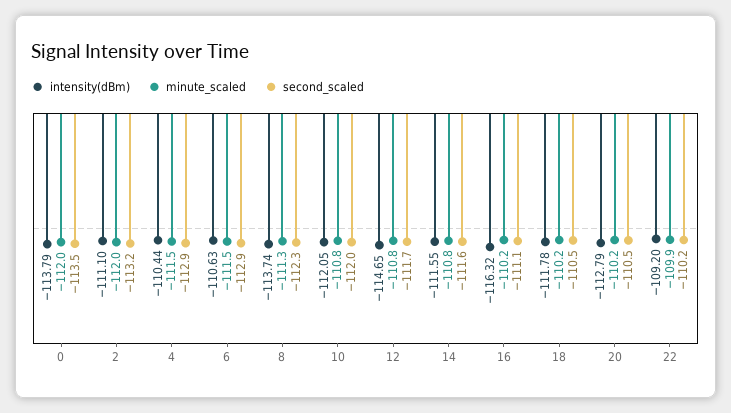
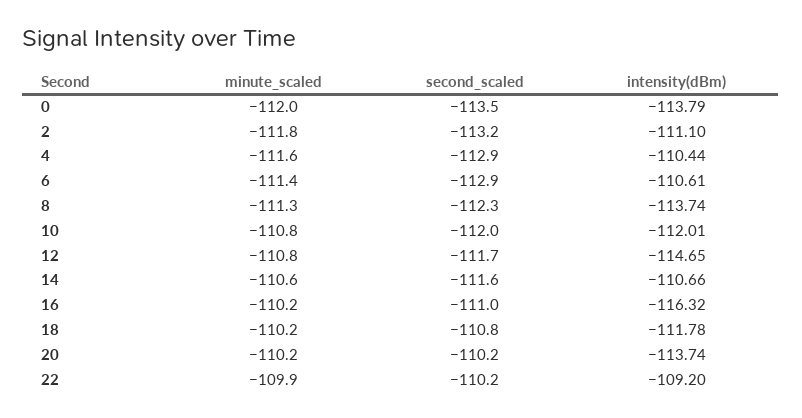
  {
    "intensity(dBm)": {
      "0": -113.79,
      "2": -111.1,
      "4": -110.44,
-     "6": -110.63,
+     "6": -110.61,
      "8": -113.74,
-     "10": -112.05,
+     "10": -112.01,
      "12": -114.65,
-     "14": -111.55,
+     "14": -110.66,
      "16": -116.32,
      "18": -111.78,
-     "20": -112.79,
+     "20": -113.74,
      "22": -109.2
    },
    "minute_scaled": {
      "0": -112,
-     "2": -112,
+     "2": -111.8,
-     "4": -111.5,
+     "4": -111.6,
-     "6": -111.5,
+     "6": -111.4,
      "8": -111.3,
      "10": -110.8,
      "12": -110.8,
-     "14": -110.8,
+     "14": -110.6,
      "16": -110.2,
      "18": -110.2,
      "20": -110.2,
      "22": -109.9
    },
    "second_scaled": {
      "0": -113.5,
      "2": -113.2,
      "4": -112.9,
      "6": -112.9,
      "8": -112.3,
      "10": -112,
      "12": -111.7,
      "14": -111.6,
-     "16": -111.1,
+     "16": -111,
-     "18": -110.5,
+     "18": -110.8,
-     "20": -110.5,
+     "20": -110.2,
      "22": -110.2
    }
  }

